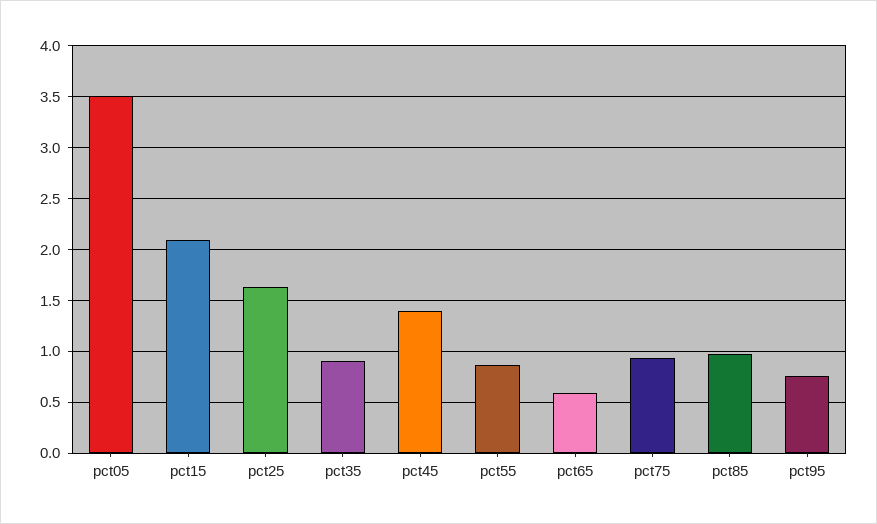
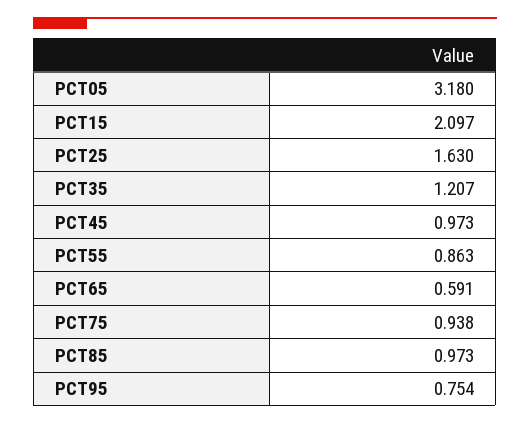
  {
-   "pct05": 3.5,
+   "pct05": 3.18,
    "pct15": 2.097,
    "pct25": 1.63,
-   "pct35": 0.9,
+   "pct35": 1.207,
-   "pct45": 1.4,
+   "pct45": 0.973,
    "pct55": 0.863,
    "pct65": 0.591,
    "pct75": 0.938,
    "pct85": 0.973,
    "pct95": 0.754
  }

